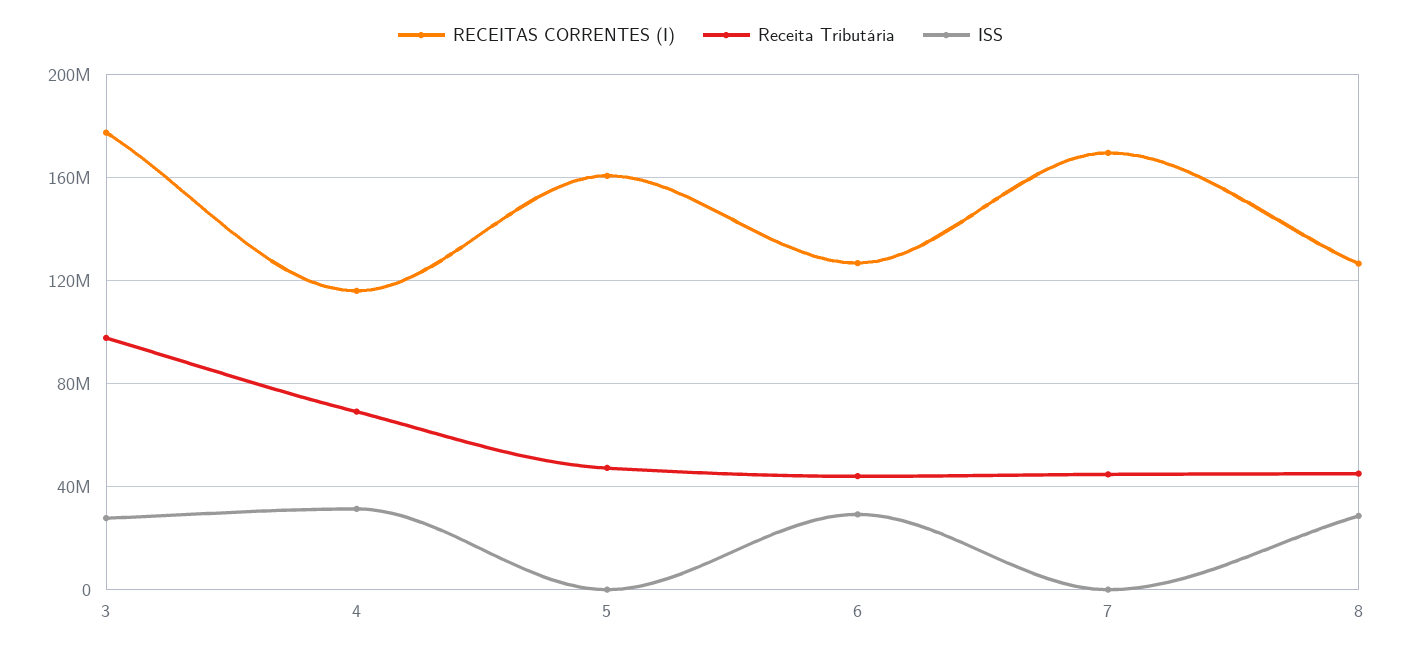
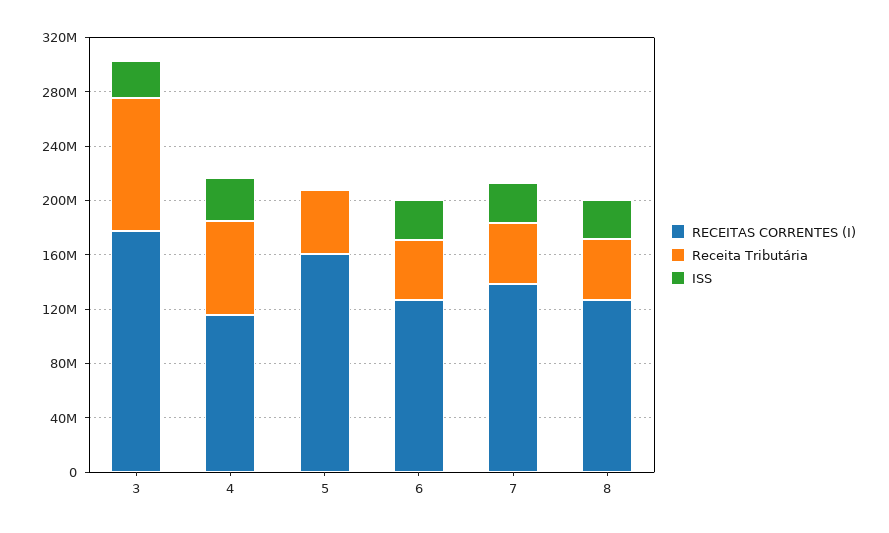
  {
    "RECEITAS CORRENTES (I)": {
      "3": 180000000,
      "4": 115000000,
      "5": 160000000,
      "6": 125000000,
-     "7": 170000000,
+     "7": 140000000,
      "8": 125000000
    },
    "Receita Tributária": {
      "3": 100000000,
      "4": 70000000,
      "5": 45000000,
      "6": 45000000,
      "7": 45000000,
      "8": 45000000
    },
    "ISS": {
      "3": 30000000,
      "4": 30000000,
      "5": 0,
      "6": 30000000,
-     "7": 0,
+     "7": 30000000,
      "8": 30000000
    }
  }

